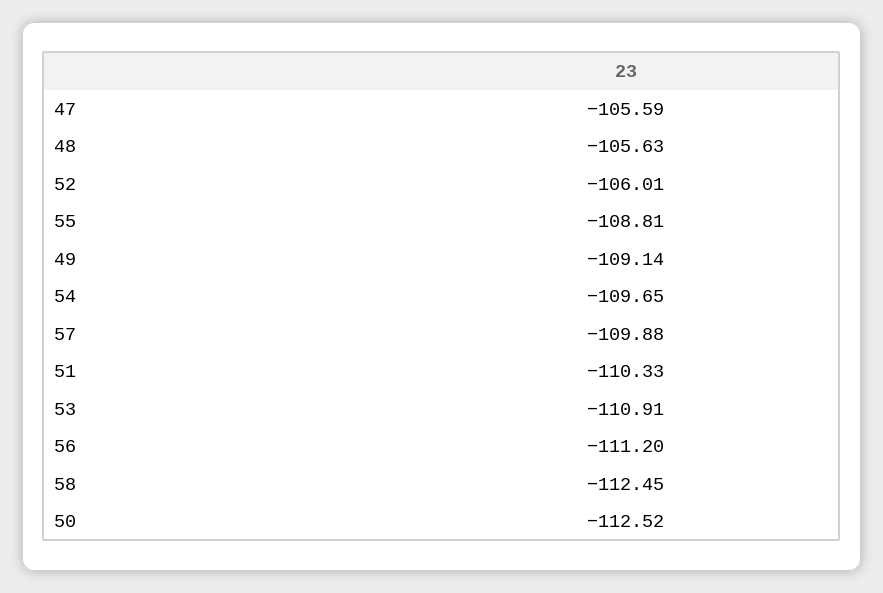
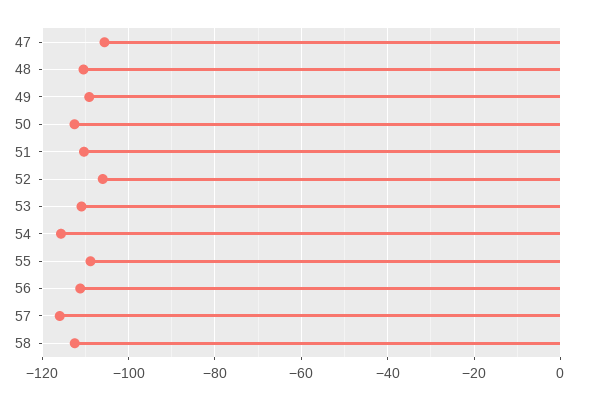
  {
    "47": -105.59,
-   "48": -105.63,
+   "48": -110,
    "52": -106.01,
    "55": -108.81,
    "49": -109.14,
-   "54": -109.65,
+   "54": -116,
-   "57": -109.88,
+   "57": -116,
    "51": -110.33,
    "53": -110.91,
    "56": -111.2,
    "58": -112.45,
    "50": -112.52
  }

